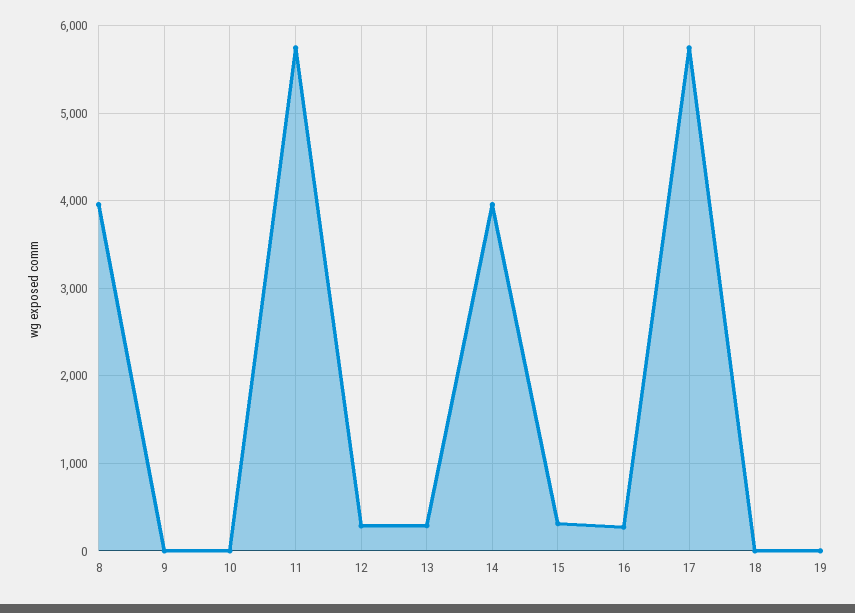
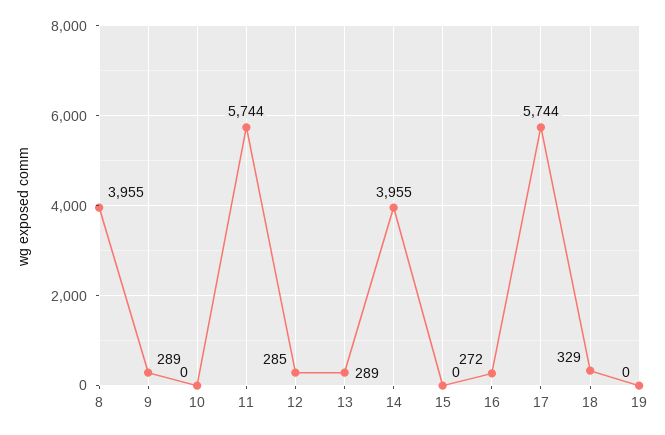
  {
    "8": 3955,
-   "9": 0,
+   "9": 289,
    "10": 0,
    "11": 5744,
    "12": 285,
    "13": 289,
    "14": 3955,
-   "15": 300,
+   "15": 0,
    "16": 272,
    "17": 5744,
-   "18": 0,
+   "18": 329,
    "19": 0
  }

